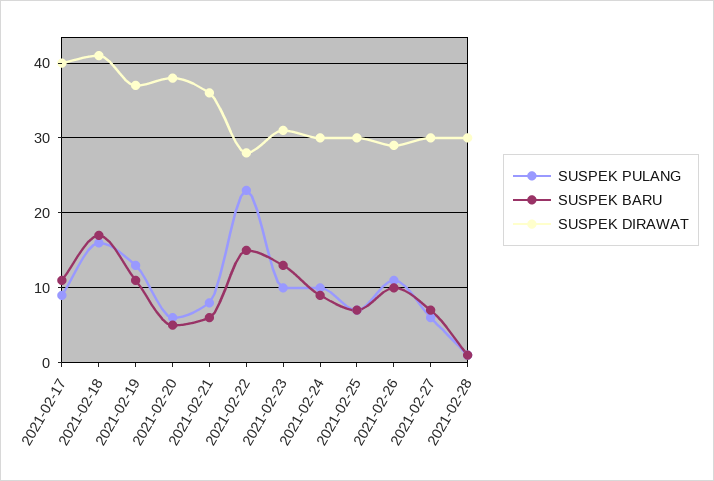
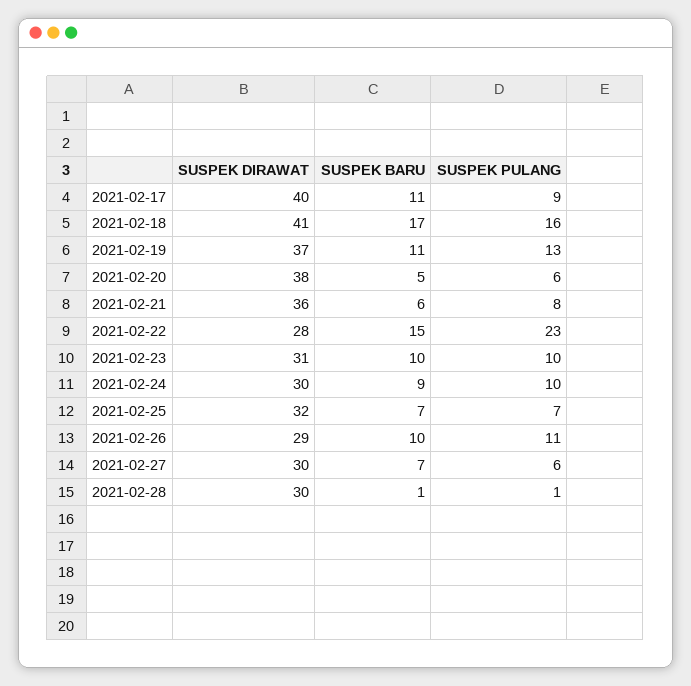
  {
    "SUSPEK PULANG": {
      "2021-02-17": 9,
      "2021-02-18": 16,
      "2021-02-19": 13,
      "2021-02-20": 6,
      "2021-02-21": 8,
      "2021-02-22": 23,
      "2021-02-23": 10,
      "2021-02-24": 10,
      "2021-02-25": 7,
      "2021-02-26": 11,
      "2021-02-27": 6,
      "2021-02-28": 1
    },
    "SUSPEK BARU": {
      "2021-02-17": 11,
      "2021-02-18": 17,
      "2021-02-19": 11,
      "2021-02-20": 5,
      "2021-02-21": 6,
      "2021-02-22": 15,
-     "2021-02-23": 13,
+     "2021-02-23": 10,
      "2021-02-24": 9,
      "2021-02-25": 7,
      "2021-02-26": 10,
      "2021-02-27": 7,
      "2021-02-28": 1
    },
    "SUSPEK DIRAWAT": {
      "2021-02-17": 40,
      "2021-02-18": 41,
      "2021-02-19": 37,
      "2021-02-20": 38,
      "2021-02-21": 36,
      "2021-02-22": 28,
      "2021-02-23": 31,
      "2021-02-24": 30,
-     "2021-02-25": 30,
+     "2021-02-25": 32,
      "2021-02-26": 29,
      "2021-02-27": 30,
      "2021-02-28": 30
    }
  }

